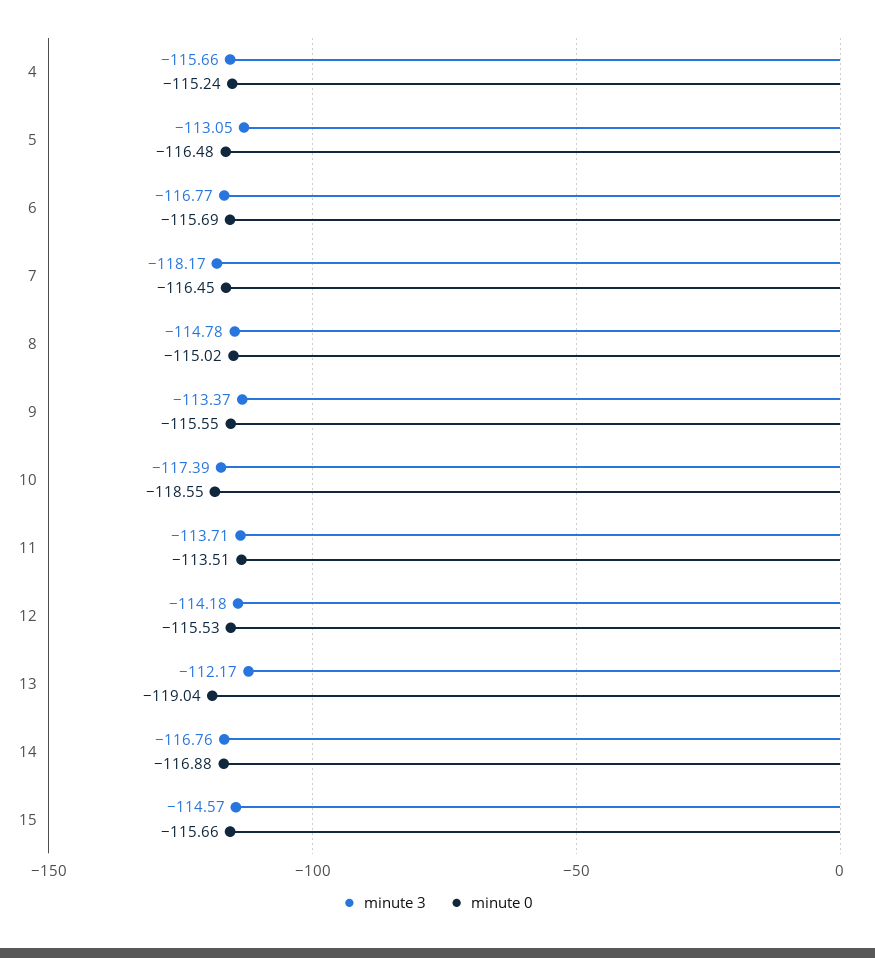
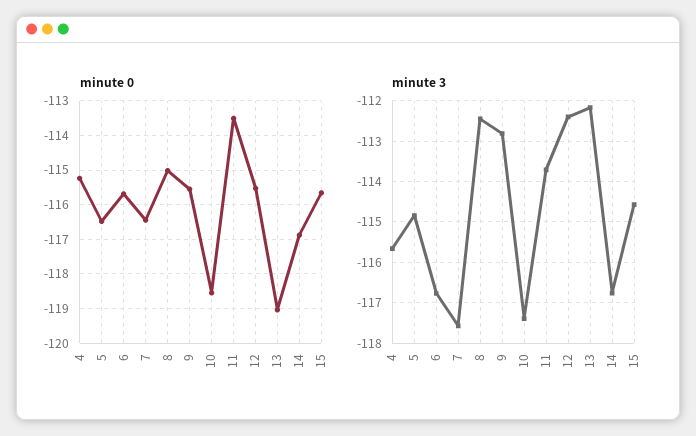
  {
    "minute 3": {
      "4": -115.66,
-     "5": -113.05,
+     "5": -114.8,
      "6": -116.77,
-     "7": -118.17,
+     "7": -117.6,
-     "8": -114.78,
+     "8": -112.4,
-     "9": -113.37,
+     "9": -112.8,
      "10": -117.39,
      "11": -113.71,
-     "12": -114.18,
+     "12": -112.4,
      "13": -112.17,
      "14": -116.76,
      "15": -114.57
    },
    "minute 0": {
      "4": -115.24,
      "5": -116.48,
      "6": -115.69,
      "7": -116.45,
      "8": -115.02,
      "9": -115.55,
      "10": -118.55,
      "11": -113.51,
      "12": -115.53,
      "13": -119.04,
      "14": -116.88,
      "15": -115.66
    }
  }

